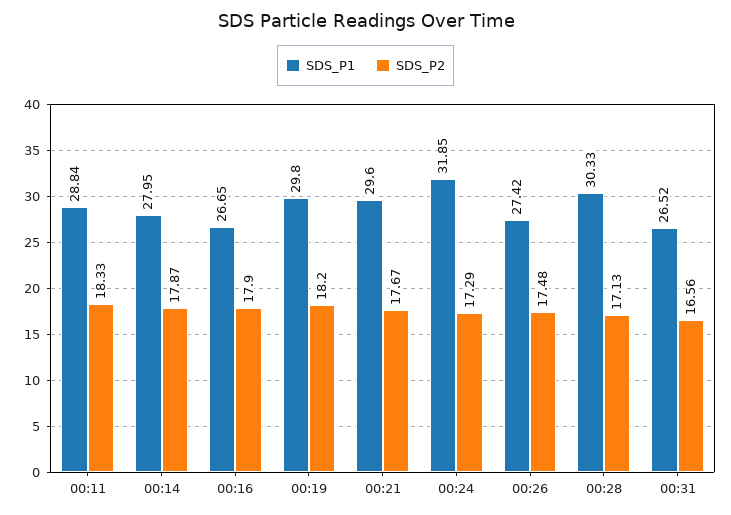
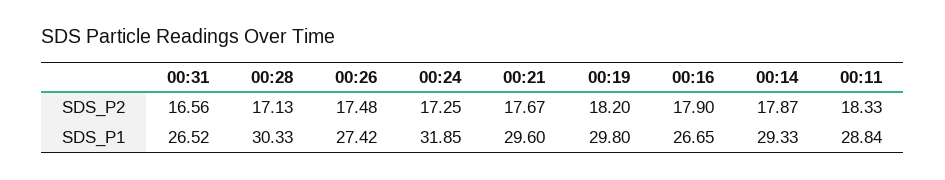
  {
    "SDS_P1": {
      "00:11": 28.84,
-     "00:14": 27.95,
+     "00:14": 29.33,
      "00:16": 26.65,
      "00:19": 29.8,
      "00:21": 29.6,
      "00:24": 31.85,
      "00:26": 27.42,
      "00:28": 30.33,
      "00:31": 26.52
    },
    "SDS_P2": {
      "00:11": 18.33,
      "00:14": 17.87,
      "00:16": 17.9,
      "00:19": 18.2,
      "00:21": 17.67,
-     "00:24": 17.29,
+     "00:24": 17.25,
      "00:26": 17.48,
      "00:28": 17.13,
      "00:31": 16.56
    }
  }

